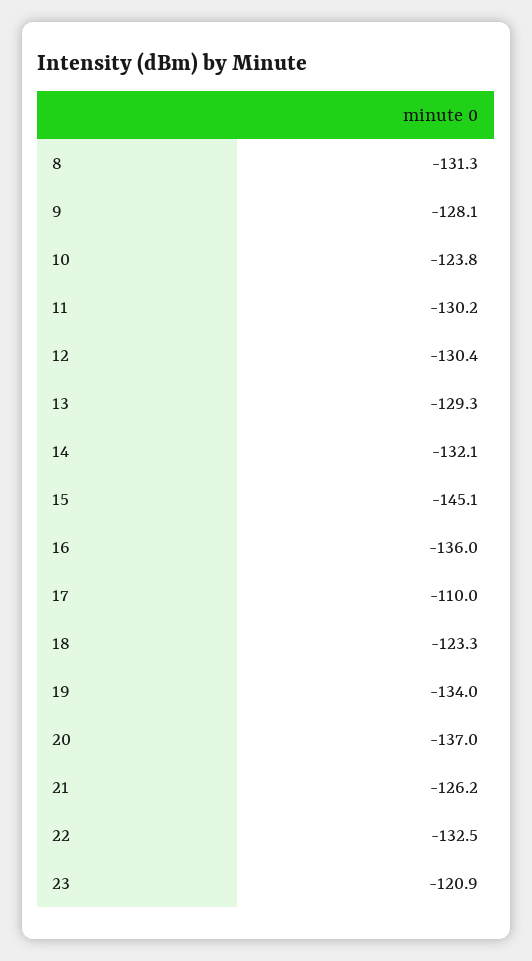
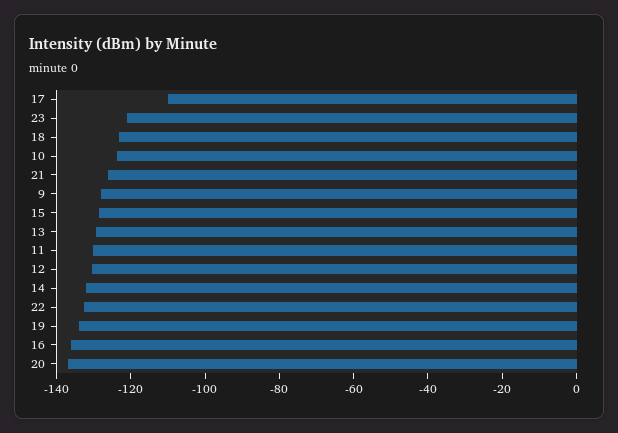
  {
-   "8": -131.3,
    "9": -128.1,
    "10": -123.8,
    "11": -130.2,
    "12": -130.4,
    "13": -129.3,
    "14": -132.1,
-   "15": -145.1,
+   "15": -130,
    "16": -136,
    "17": -110,
    "18": -123.3,
    "19": -134,
    "20": -137,
    "21": -126.2,
    "22": -132.5,
    "23": -120.9
  }

